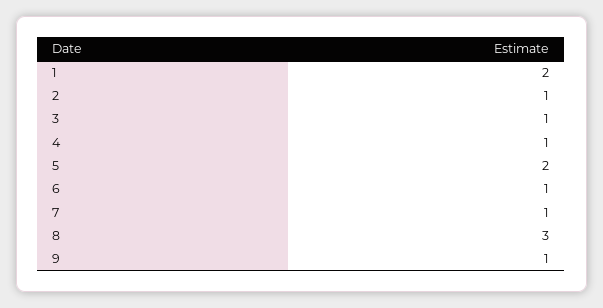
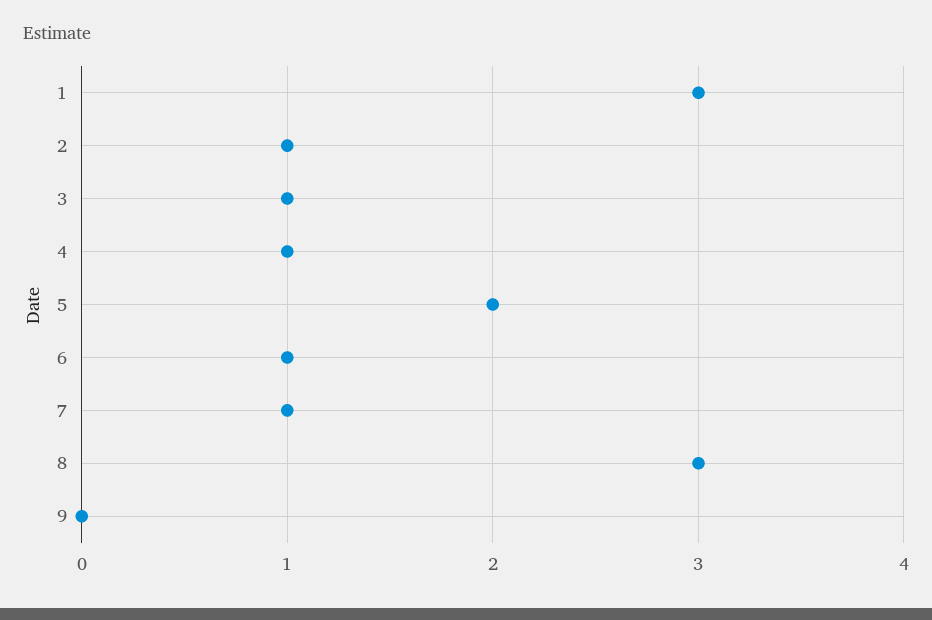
  {
-   "1": 2,
+   "1": 3,
    "2": 1,
    "3": 1,
    "4": 1,
    "5": 2,
    "6": 1,
    "7": 1,
    "8": 3,
-   "9": 1
+   "9": 0
  }

